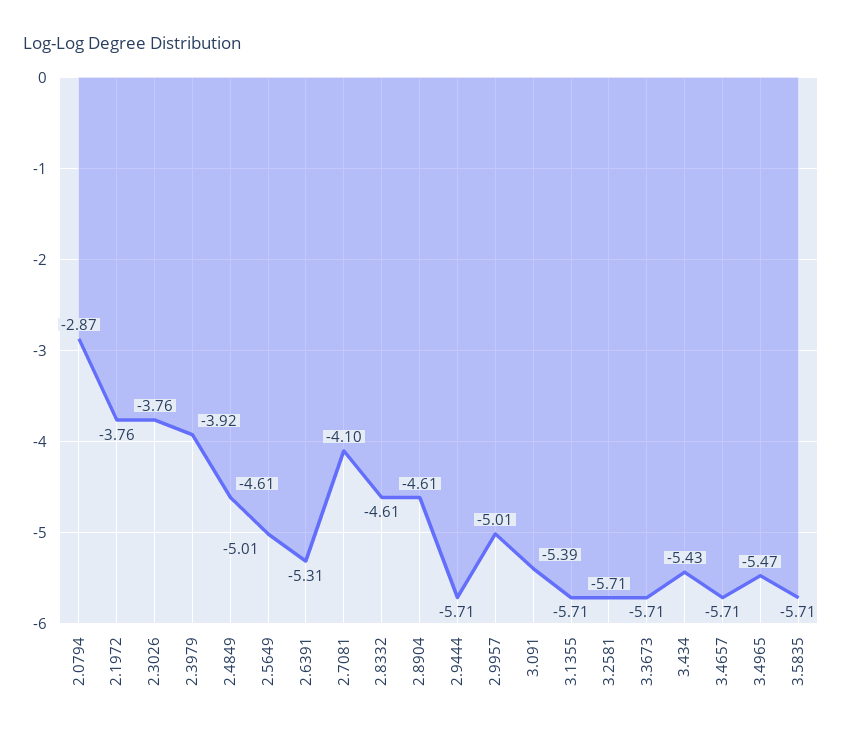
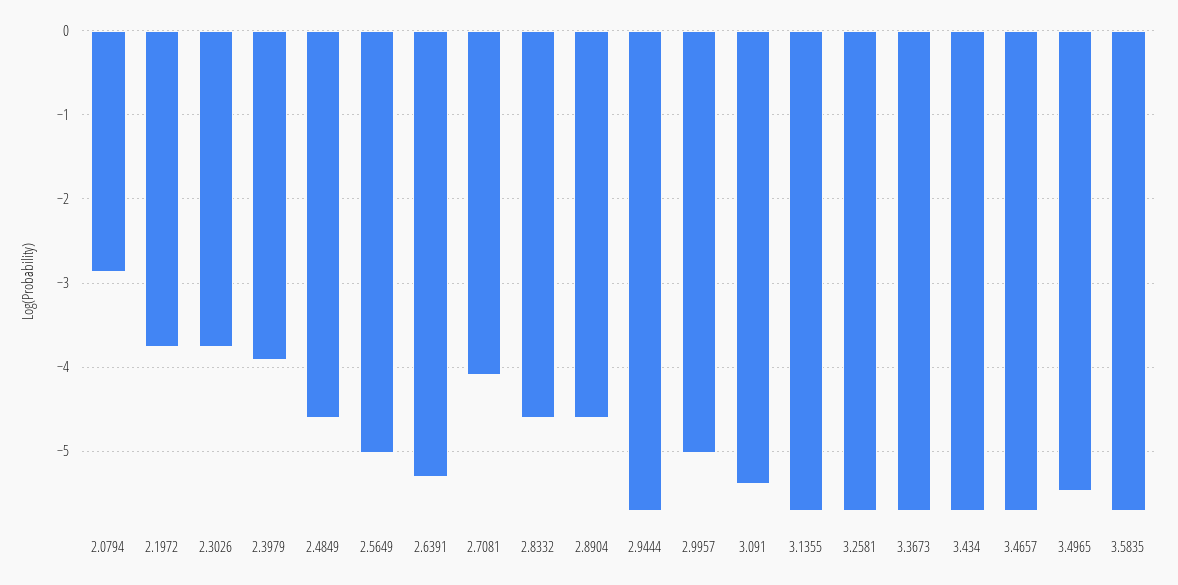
  {
    "2.0794": -2.87,
    "2.1972": -3.76,
    "2.3026": -3.76,
    "2.3979": -3.92,
    "2.4849": -4.61,
    "2.5649": -5.01,
    "2.6391": -5.31,
    "2.7081": -4.1,
    "2.8332": -4.61,
    "2.8904": -4.61,
    "2.9444": -5.71,
    "2.9957": -5.01,
    "3.091": -5.39,
    "3.1355": -5.71,
    "3.2581": -5.71,
    "3.3673": -5.71,
-   "3.434": -5.43,
+   "3.434": -5.7,
    "3.4657": -5.71,
    "3.4965": -5.47,
    "3.5835": -5.71
  }

